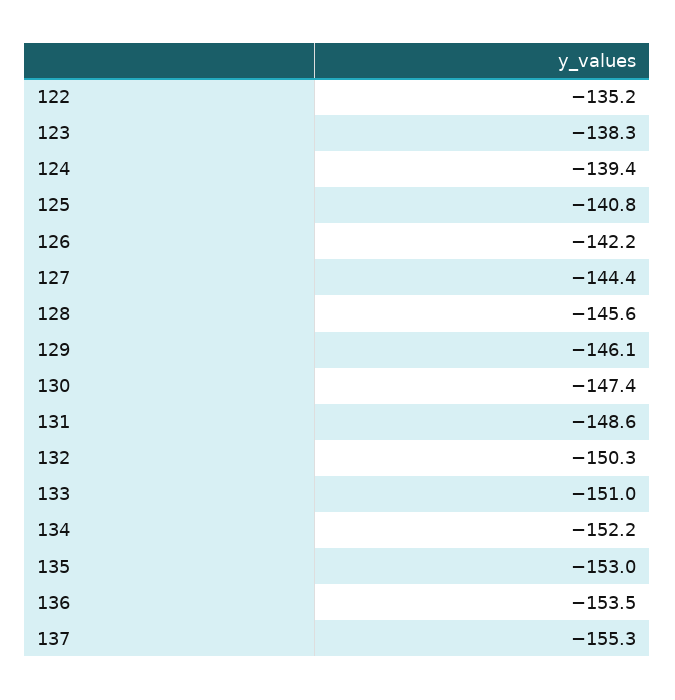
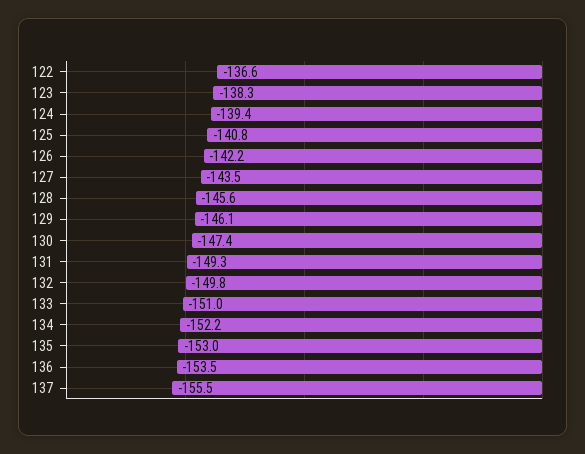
  {
-   "122": -135.2,
+   "122": -136.6,
    "123": -138.3,
    "124": -139.4,
    "125": -140.8,
    "126": -142.2,
-   "127": -144.4,
+   "127": -143.5,
    "128": -145.6,
    "129": -146.1,
    "130": -147.4,
-   "131": -148.6,
+   "131": -149.3,
-   "132": -150.3,
+   "132": -149.8,
    "133": -151,
    "134": -152.2,
    "135": -153,
    "136": -153.5,
-   "137": -155.3
+   "137": -155.5
  }

